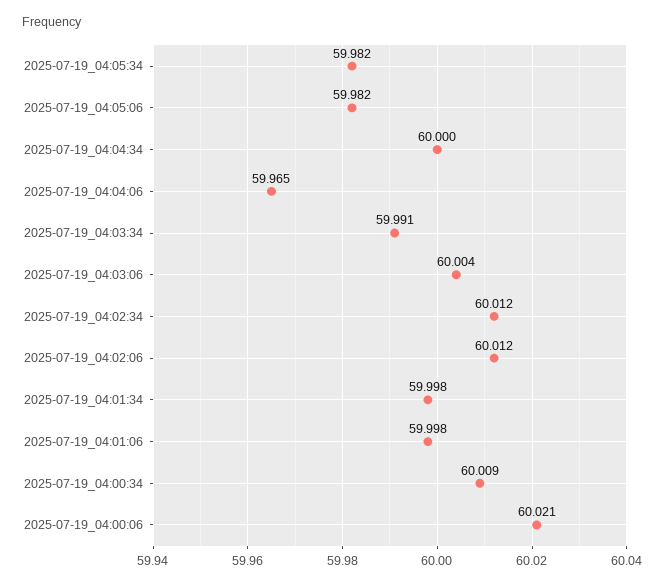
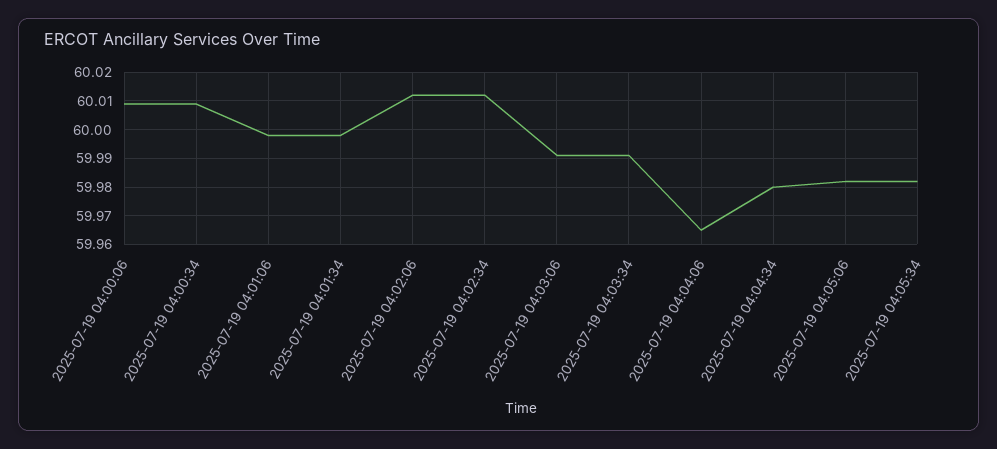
  {
    "2025-07-19_04:05:34": 59.982,
    "2025-07-19_04:05:06": 59.982,
-   "2025-07-19_04:04:34": 60,
+   "2025-07-19_04:04:34": 59.98,
    "2025-07-19_04:04:06": 59.965,
    "2025-07-19_04:03:34": 59.991,
-   "2025-07-19_04:03:06": 60.004,
+   "2025-07-19_04:03:06": 59.99,
    "2025-07-19_04:02:34": 60.012,
    "2025-07-19_04:02:06": 60.012,
    "2025-07-19_04:01:34": 59.998,
    "2025-07-19_04:01:06": 59.998,
    "2025-07-19_04:00:34": 60.009,
-   "2025-07-19_04:00:06": 60.021
+   "2025-07-19_04:00:06": 60.01
  }

